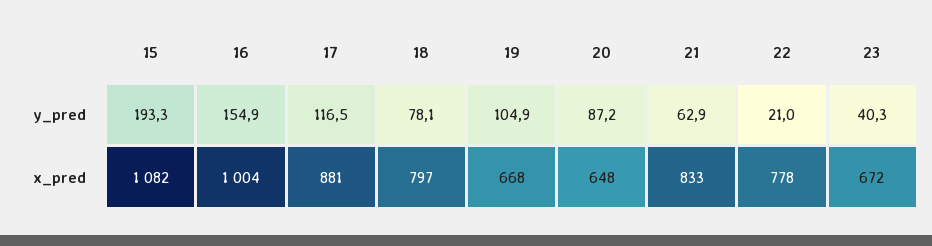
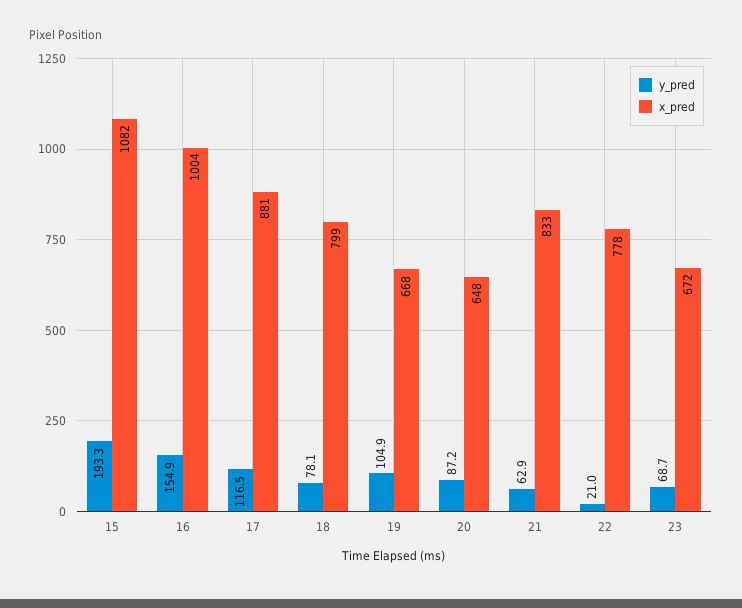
  {
    "y_pred": {
      "15": 193.3,
      "16": 154.9,
      "17": 116.5,
      "18": 78.1,
      "19": 104.9,
      "20": 87.2,
      "21": 62.9,
      "22": 21,
-     "23": 40.3
+     "23": 68.7
    },
    "x_pred": {
      "15": 1082,
      "16": 1004,
      "17": 881,
-     "18": 797,
+     "18": 799,
      "19": 668,
      "20": 648,
      "21": 833,
      "22": 778,
      "23": 672
    }
  }

